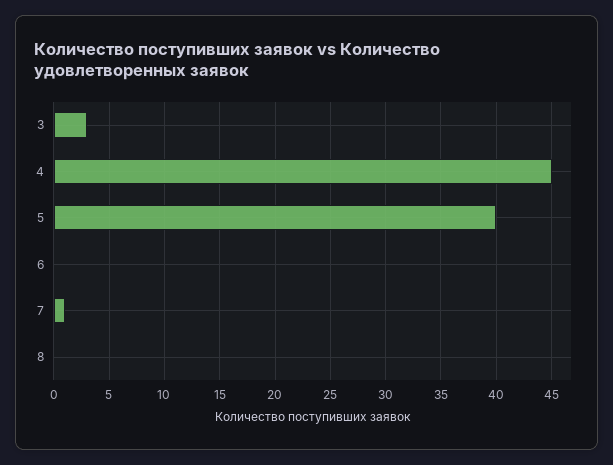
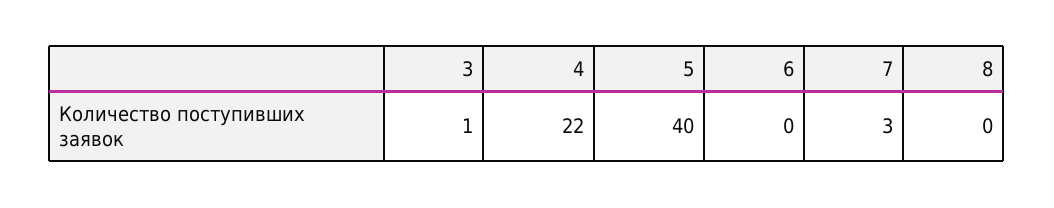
  {
-   "3": 3,
+   "3": 1,
-   "4": 45,
+   "4": 22,
    "5": 40,
    "6": 0,
-   "7": 1,
+   "7": 3,
    "8": 0
  }

